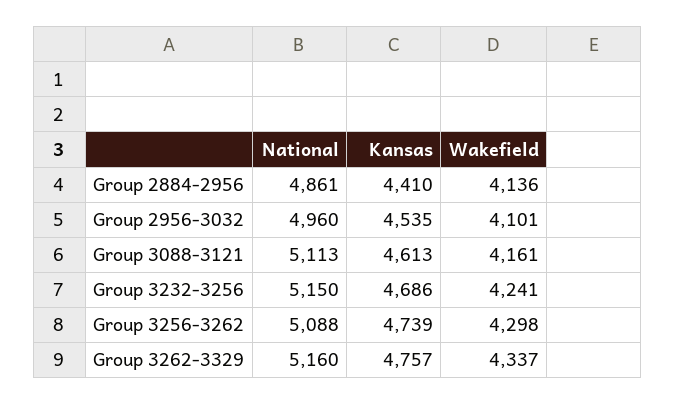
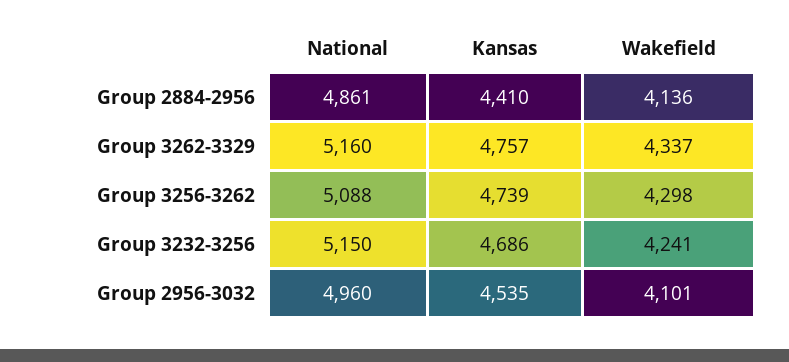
  {
    "National": {
      "Group 2884-2956": 4861,
      "Group 2956-3032": 4960,
-     "Group 3088-3121": 5113,
      "Group 3232-3256": 5150,
      "Group 3256-3262": 5088,
      "Group 3262-3329": 5160
    },
    "Kansas": {
      "Group 2884-2956": 4410,
      "Group 2956-3032": 4535,
-     "Group 3088-3121": 4613,
      "Group 3232-3256": 4686,
      "Group 3256-3262": 4739,
      "Group 3262-3329": 4757
    },
    "Wakefield": {
      "Group 2884-2956": 4136,
      "Group 2956-3032": 4101,
-     "Group 3088-3121": 4161,
      "Group 3232-3256": 4241,
      "Group 3256-3262": 4298,
      "Group 3262-3329": 4337
    }
  }

